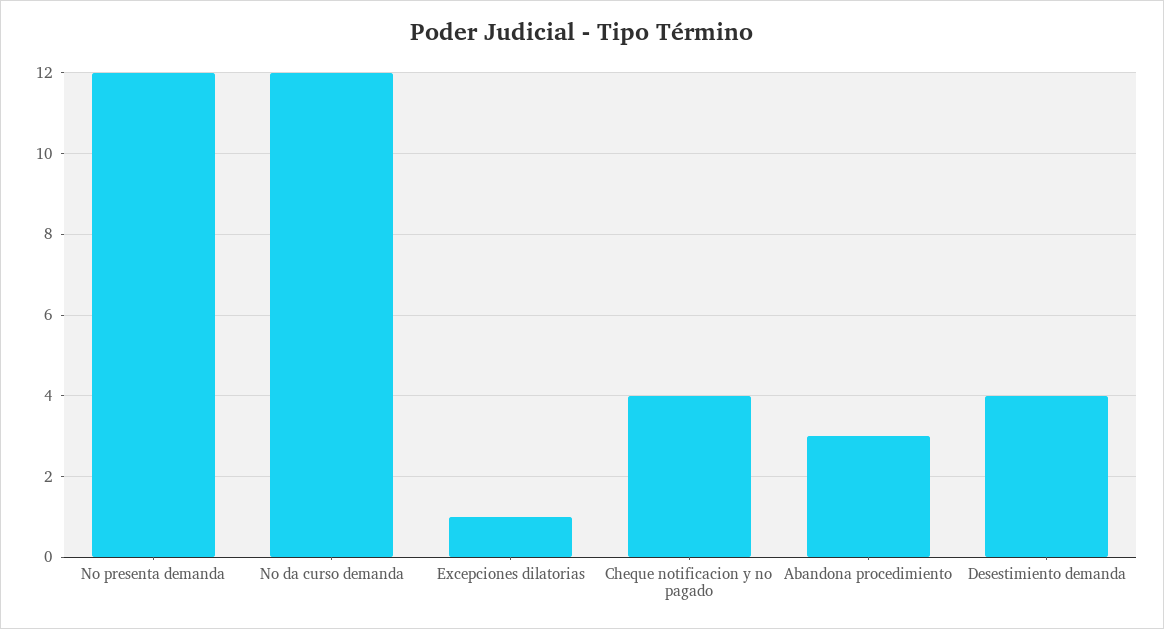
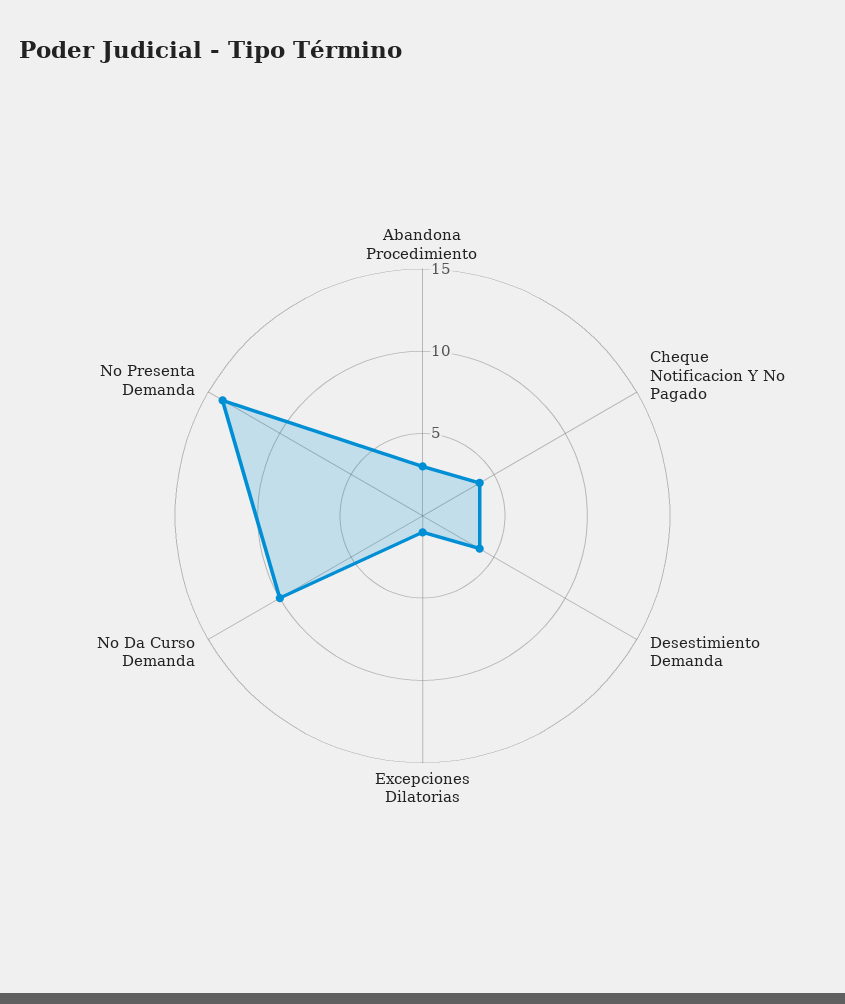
  {
-   "No presenta demanda": 12,
+   "No presenta demanda": 14,
-   "No da curso demanda": 12,
+   "No da curso demanda": 10,
    "Excepciones dilatorias": 1,
    "Cheque notificacion y no pagado": 4,
    "Abandona procedimiento": 3,
    "Desestimiento demanda": 4
  }

